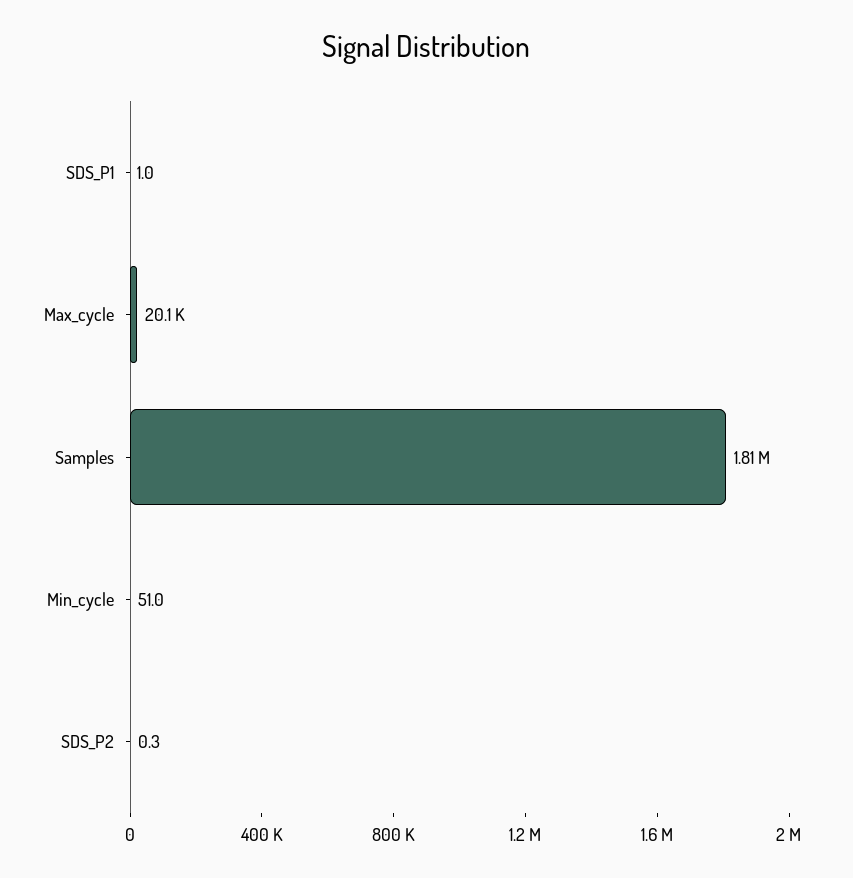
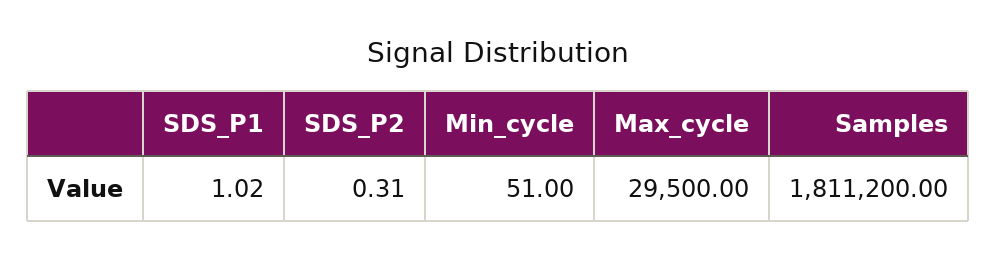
  {
    "SDS_P1": 1.02,
-   "Max_cycle": 20100,
+   "Max_cycle": 29500,
    "Samples": 1811200,
    "Min_cycle": 51,
    "SDS_P2": 0.31
  }

